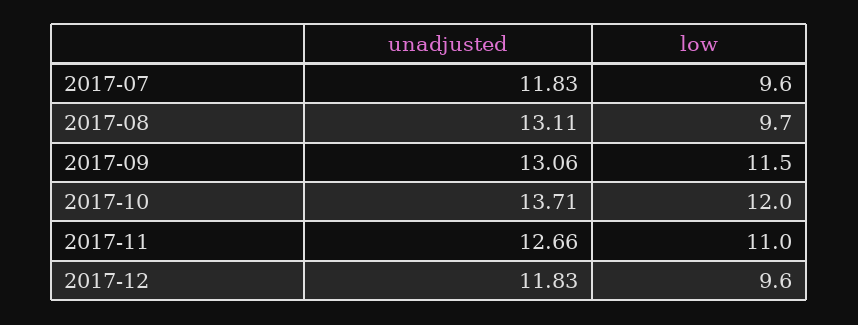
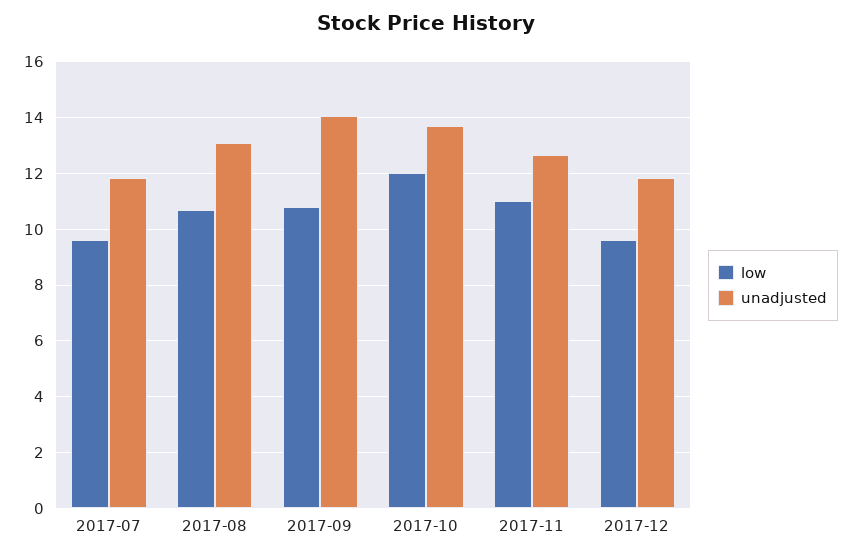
  {
    "unadjusted": {
      "2017-07": 11.83,
      "2017-08": 13.11,
-     "2017-09": 13.06,
+     "2017-09": 14,
      "2017-10": 13.71,
      "2017-11": 12.66,
      "2017-12": 11.83
    },
    "low": {
      "2017-07": 9.6,
-     "2017-08": 9.7,
+     "2017-08": 10.75,
-     "2017-09": 11.5,
+     "2017-09": 10.75,
      "2017-10": 12,
      "2017-11": 11,
      "2017-12": 9.6
    }
  }

